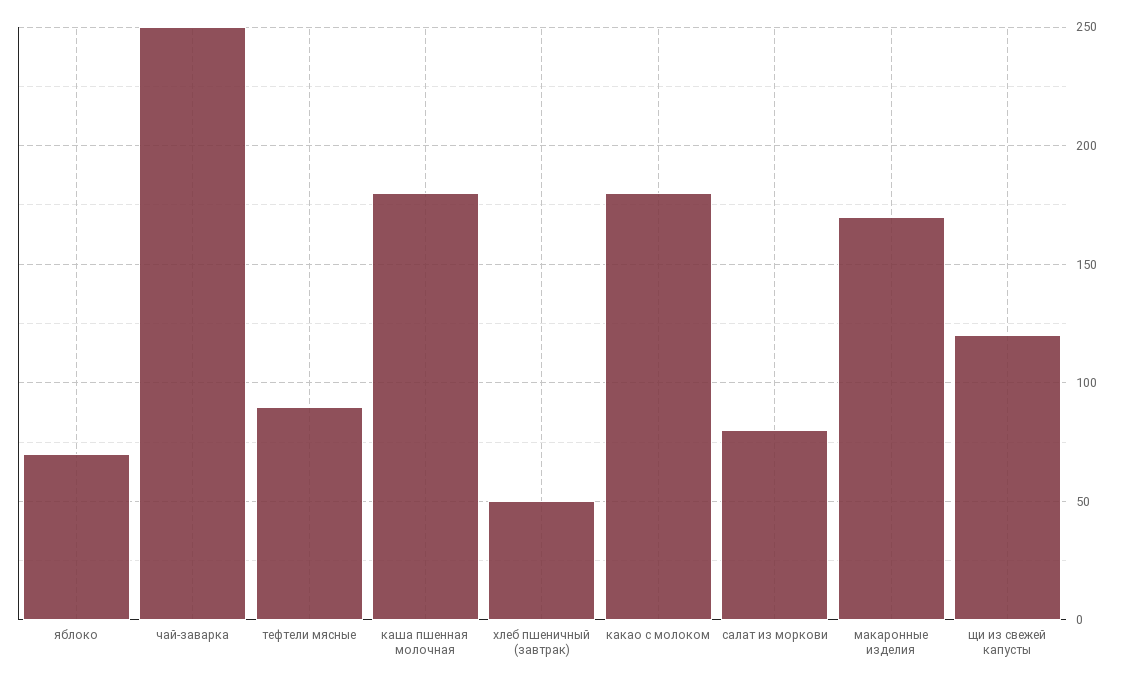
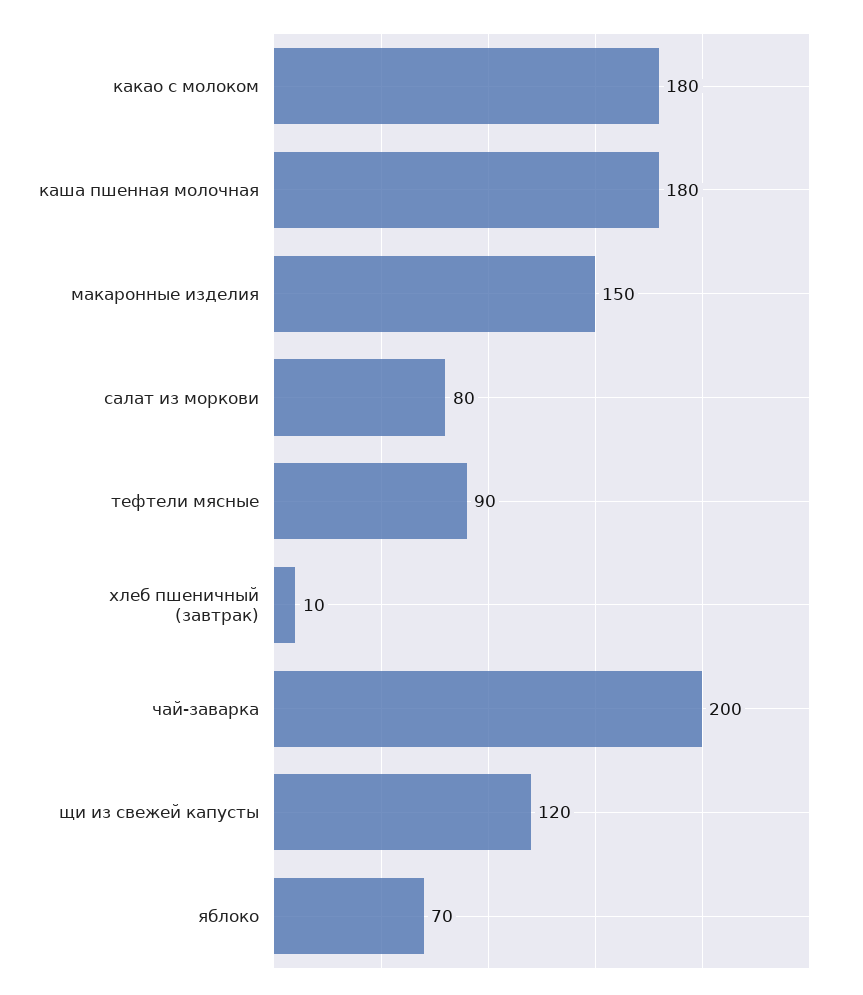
  {
    "яблоко": 70,
-   "чай-заварка": 250,
+   "чай-заварка": 200,
    "тефтели мясные": 90,
    "каша пшенная молочная": 180,
-   "хлеб пшеничный (завтрак)": 50,
+   "хлеб пшеничный (завтрак)": 10,
    "какао с молоком": 180,
    "салат из моркови": 80,
-   "макаронные изделия": 170,
+   "макаронные изделия": 150,
    "щи из свежей капусты": 120
  }

